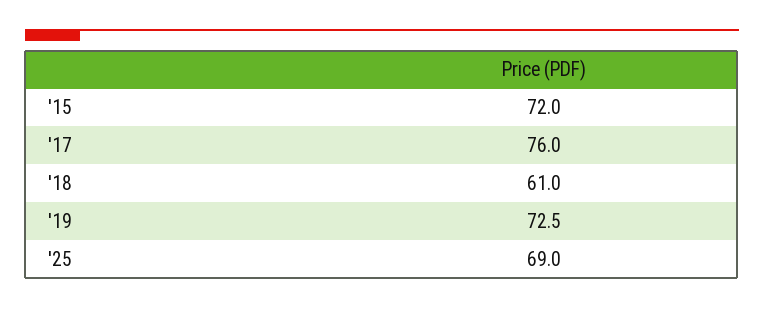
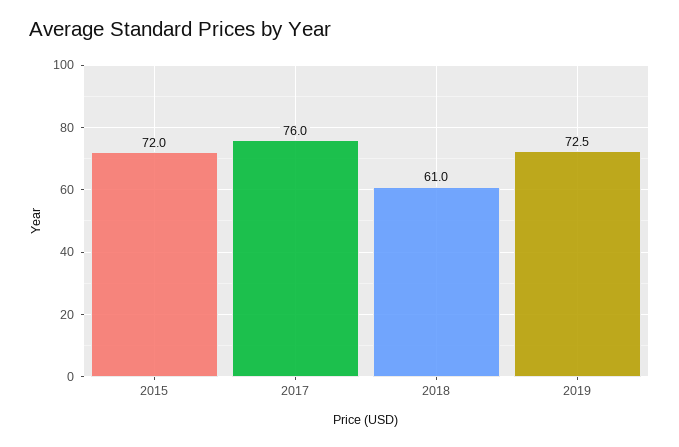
  {
    "'15": 72,
    "'17": 76,
    "'18": 61,
-   "'19": 72.5,
+   "'19": 72.5
-   "'25": 69
  }

